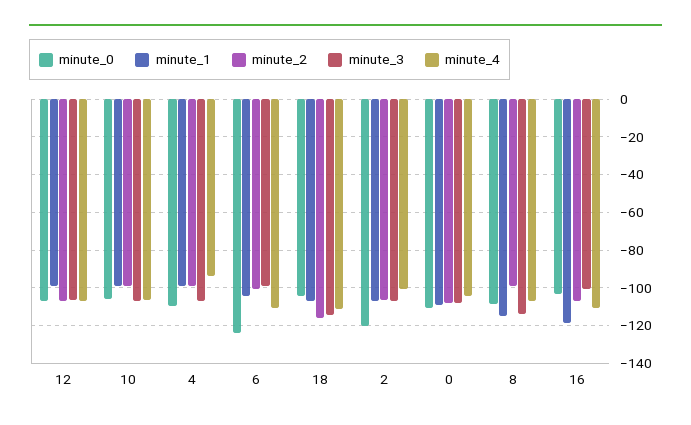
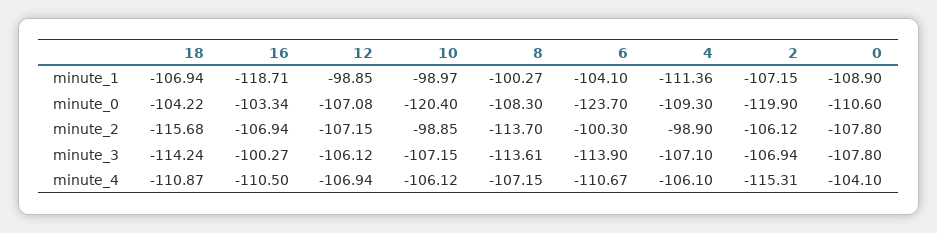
  {
    "minute_0": {
      "12": -107.08,
-     "10": -105,
+     "10": -120.4,
      "4": -109.3,
      "6": -123.7,
      "18": -104.22,
      "2": -119.9,
      "0": -110.6,
      "8": -108.3,
      "16": -103.34
    },
    "minute_1": {
      "12": -98.85,
      "10": -98.97,
-     "4": -100,
+     "4": -111.36,
      "6": -104.1,
      "18": -106.94,
      "2": -107.15,
      "0": -108.9,
-     "8": -115,
+     "8": -100.27,
      "16": -118.71
    },
    "minute_2": {
      "12": -107.15,
      "10": -98.85,
      "4": -98.9,
      "6": -100.3,
      "18": -115.68,
      "2": -106.12,
      "0": -107.8,
-     "8": -100,
+     "8": -113.7,
      "16": -106.94
    },
    "minute_3": {
      "12": -106.12,
      "10": -107.15,
      "4": -107.1,
-     "6": -100,
+     "6": -113.9,
      "18": -114.24,
      "2": -106.94,
      "0": -107.8,
      "8": -113.61,
      "16": -100.27
    },
    "minute_4": {
      "12": -106.94,
      "10": -106.12,
-     "4": -95,
+     "4": -106.1,
      "6": -110.67,
      "18": -110.87,
-     "2": -100,
+     "2": -115.31,
      "0": -104.1,
      "8": -107.15,
      "16": -110.5
    }
  }

